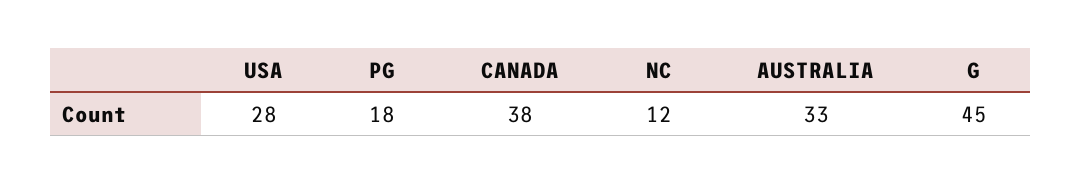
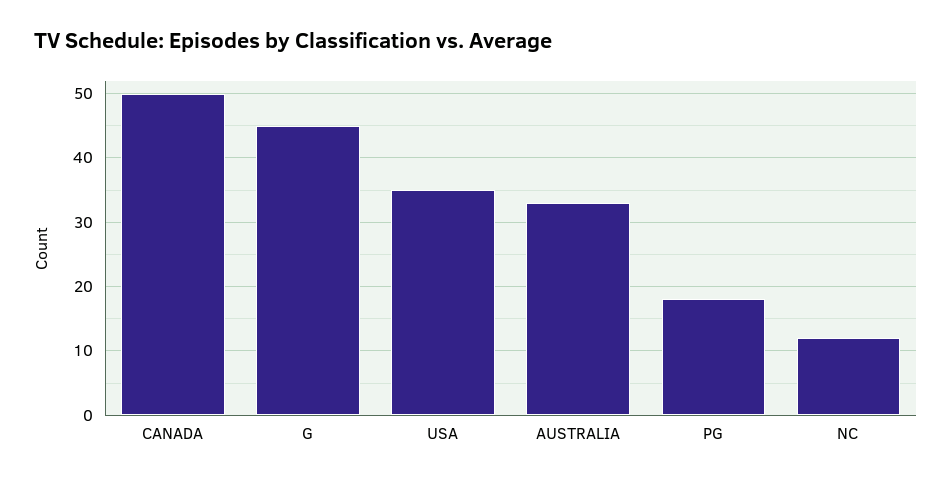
  {
-   "USA": 28,
+   "USA": 35,
    "PG": 18,
-   "CANADA": 38,
+   "CANADA": 50,
    "NC": 12,
    "AUSTRALIA": 33,
    "G": 45
  }

